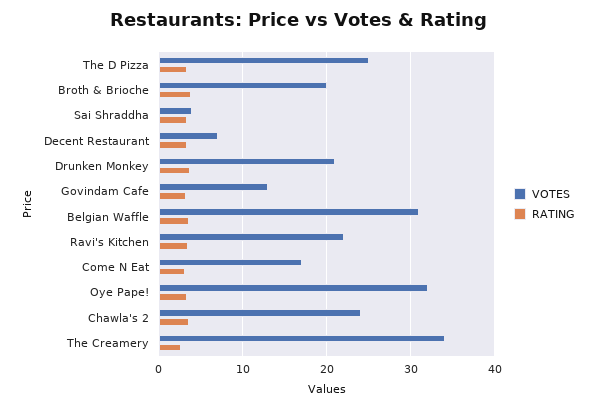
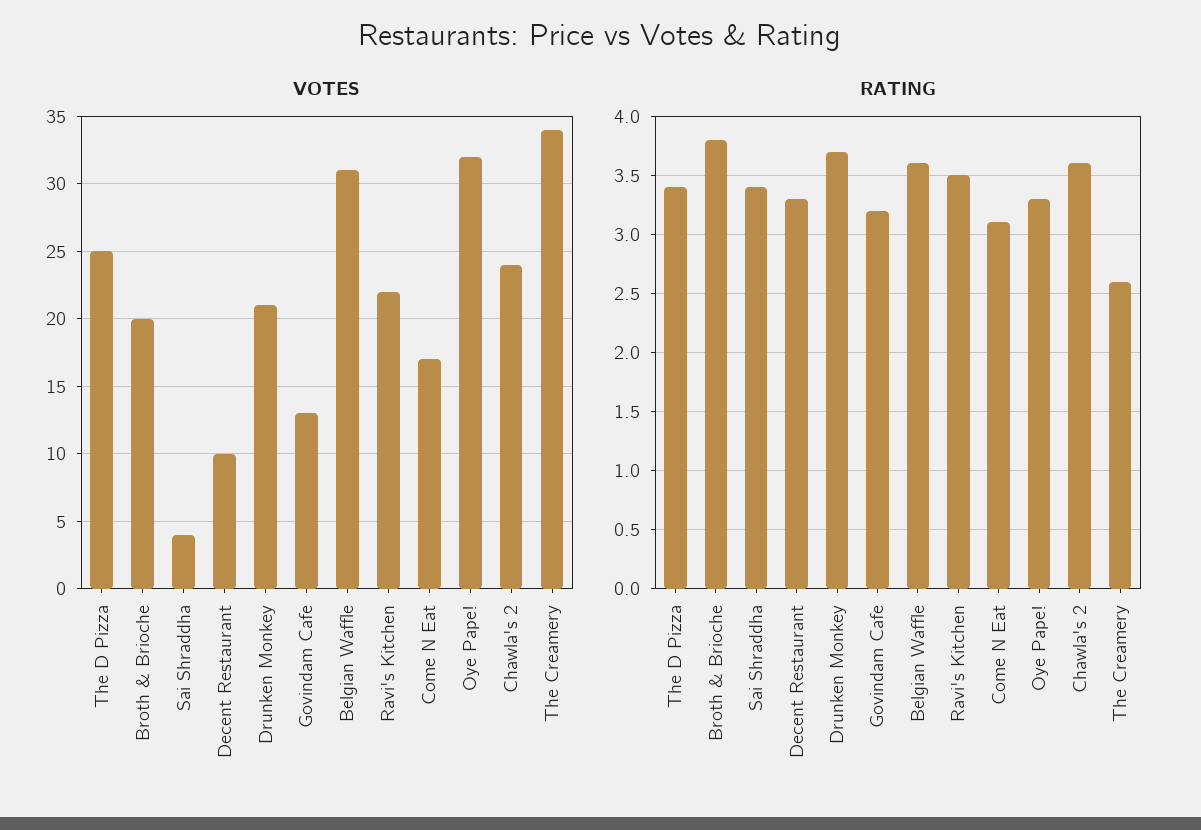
  {
    "VOTES": {
      "The D Pizza": 25,
      "Broth & Brioche": 20,
      "Sai Shraddha": 4,
-     "Decent Restaurant": 7,
+     "Decent Restaurant": 10,
      "Drunken Monkey": 21,
      "Govindam Cafe": 13,
      "Belgian Waffle": 31,
      "Ravi's Kitchen": 22,
      "Come N Eat": 17,
      "Oye Pape!": 32,
      "Chawla's 2": 24,
      "The Creamery": 34
    },
    "RATING": {
      "The D Pizza": 3.4,
      "Broth & Brioche": 3.8,
      "Sai Shraddha": 3.4,
      "Decent Restaurant": 3.3,
      "Drunken Monkey": 3.7,
      "Govindam Cafe": 3.2,
      "Belgian Waffle": 3.6,
      "Ravi's Kitchen": 3.5,
      "Come N Eat": 3.1,
      "Oye Pape!": 3.3,
      "Chawla's 2": 3.6,
      "The Creamery": 2.6
    }
  }

